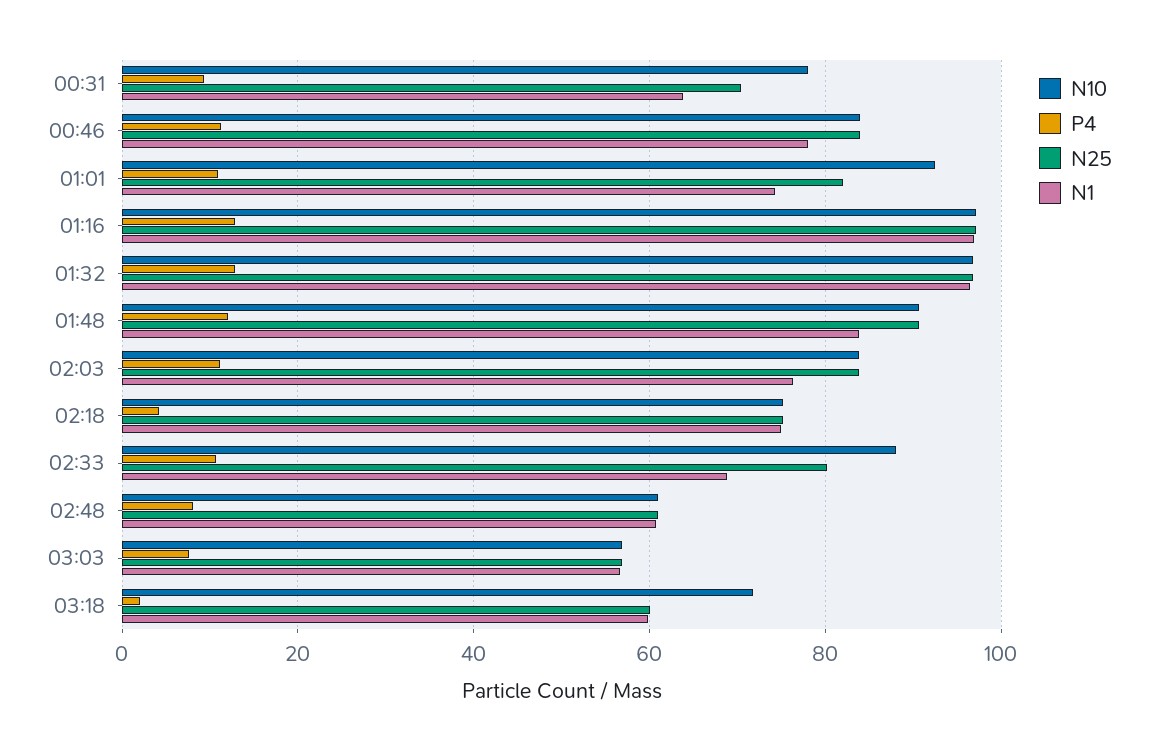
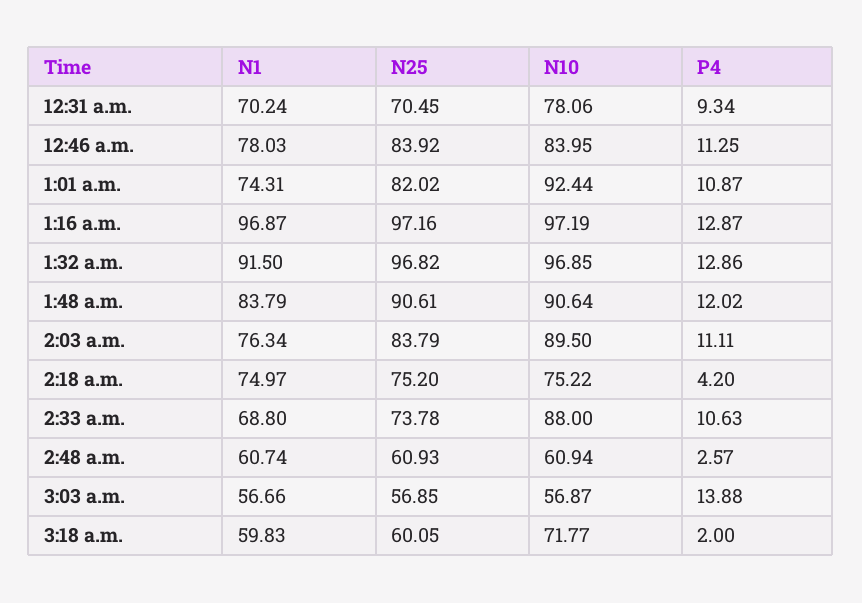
  {
    "N10": {
      "00:31": 78.06,
      "00:46": 83.95,
      "01:01": 92.44,
      "01:16": 97.19,
      "01:32": 96.85,
      "01:48": 90.64,
-     "02:03": 84,
+     "02:03": 89.5,
      "02:18": 75.22,
      "02:33": 88,
      "02:48": 60.94,
      "03:03": 56.87,
      "03:18": 71.77
    },
    "P4": {
      "00:31": 9.34,
      "00:46": 11.25,
      "01:01": 10.87,
      "01:16": 12.87,
      "01:32": 12.86,
      "01:48": 12.02,
      "02:03": 11.11,
      "02:18": 4.2,
      "02:33": 10.63,
-     "02:48": 8,
+     "02:48": 2.57,
-     "03:03": 8,
+     "03:03": 13.88,
      "03:18": 2
    },
    "N25": {
      "00:31": 70.45,
      "00:46": 83.92,
      "01:01": 82.02,
      "01:16": 97.16,
      "01:32": 96.82,
      "01:48": 90.61,
      "02:03": 83.79,
      "02:18": 75.2,
-     "02:33": 80,
+     "02:33": 73.78,
      "02:48": 60.93,
      "03:03": 56.85,
      "03:18": 60.05
    },
    "N1": {
-     "00:31": 64,
+     "00:31": 70.24,
      "00:46": 78.03,
      "01:01": 74.31,
      "01:16": 96.87,
-     "01:32": 96,
+     "01:32": 91.5,
      "01:48": 83.79,
      "02:03": 76.34,
      "02:18": 74.97,
      "02:33": 68.8,
      "02:48": 60.74,
      "03:03": 56.66,
      "03:18": 59.83
    }
  }

